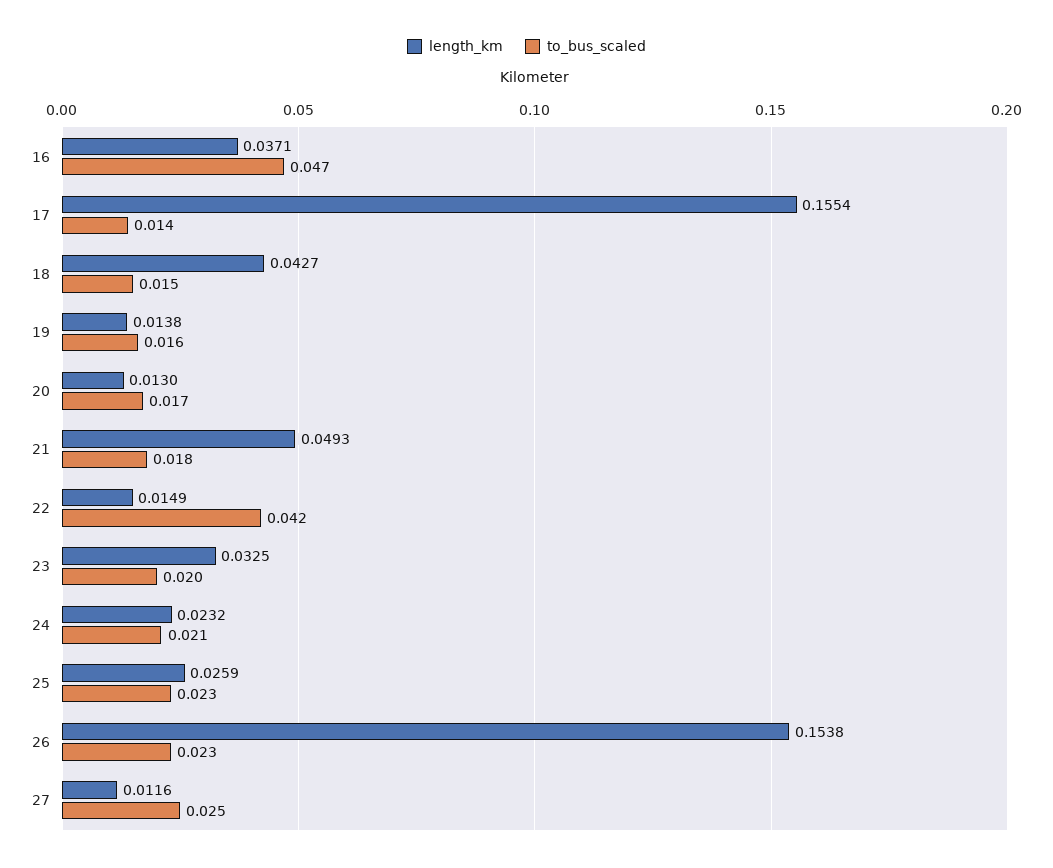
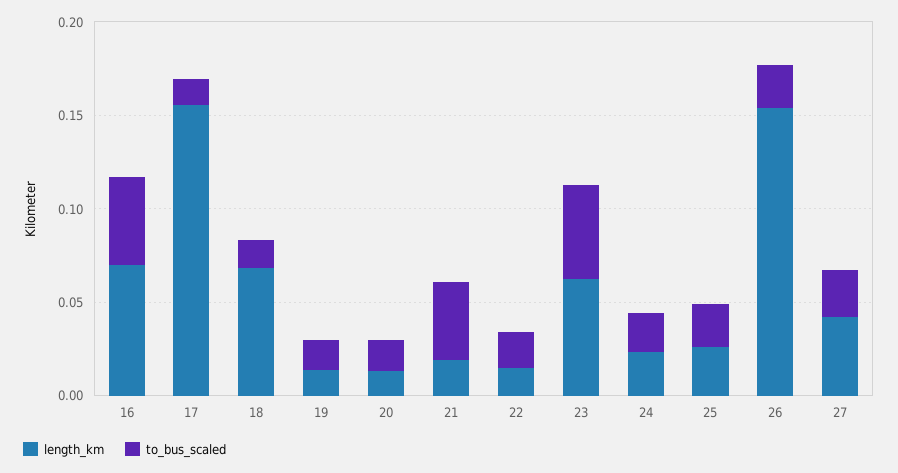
  {
    "length_km": {
-     "16": 0.0371,
+     "16": 0.07,
      "17": 0.1554,
-     "18": 0.0427,
+     "18": 0.07,
      "19": 0.0138,
      "20": 0.013,
-     "21": 0.0493,
+     "21": 0.02,
      "22": 0.0149,
-     "23": 0.0325,
+     "23": 0.06,
      "24": 0.0232,
      "25": 0.0259,
      "26": 0.1538,
-     "27": 0.0116
+     "27": 0.04
    },
    "to_bus_scaled": {
      "16": 0.047,
      "17": 0.014,
      "18": 0.015,
      "19": 0.016,
      "20": 0.017,
-     "21": 0.018,
+     "21": 0.04,
-     "22": 0.042,
+     "22": 0.02,
-     "23": 0.02,
+     "23": 0.05,
      "24": 0.021,
      "25": 0.023,
      "26": 0.023,
      "27": 0.025
    }
  }

